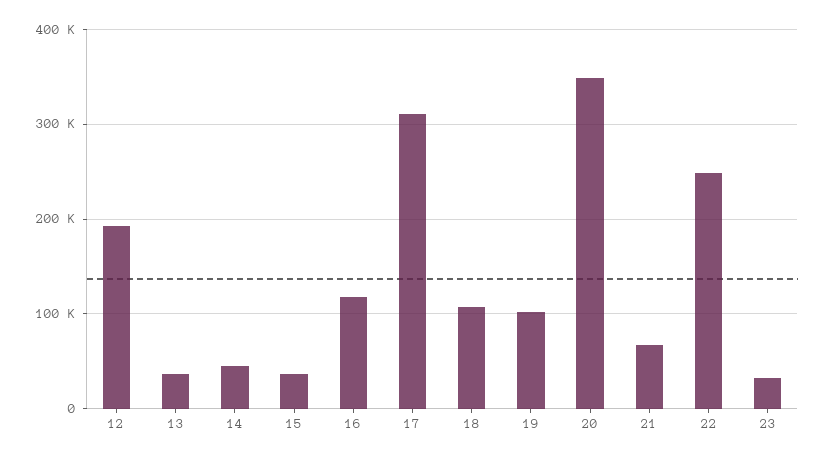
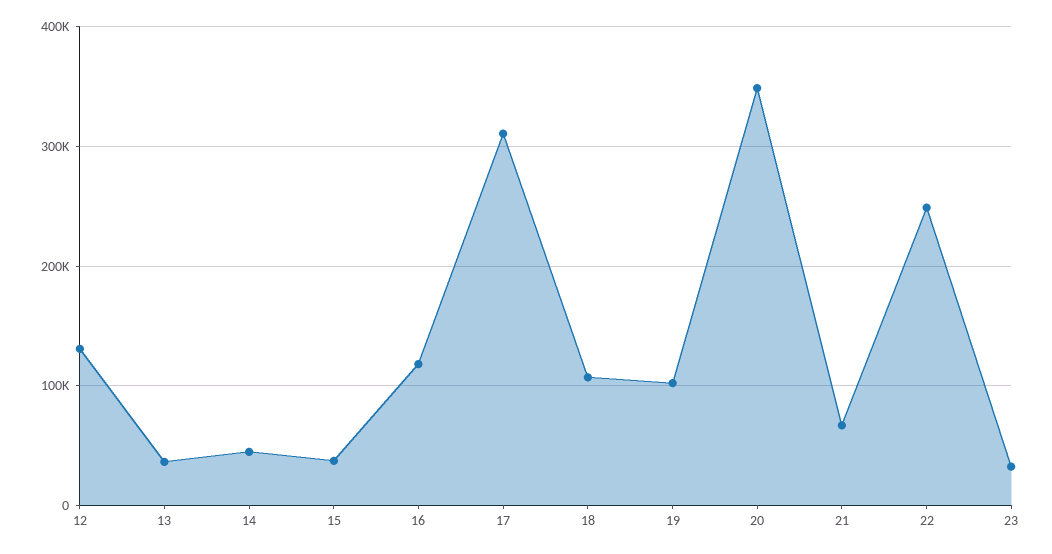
  {
-   "12": 190000,
+   "12": 130000,
    "13": 40000,
    "14": 40000,
    "15": 40000,
    "16": 120000,
    "17": 310000,
    "18": 110000,
    "19": 100000,
    "20": 350000,
    "21": 70000,
    "22": 250000,
    "23": 30000
  }

